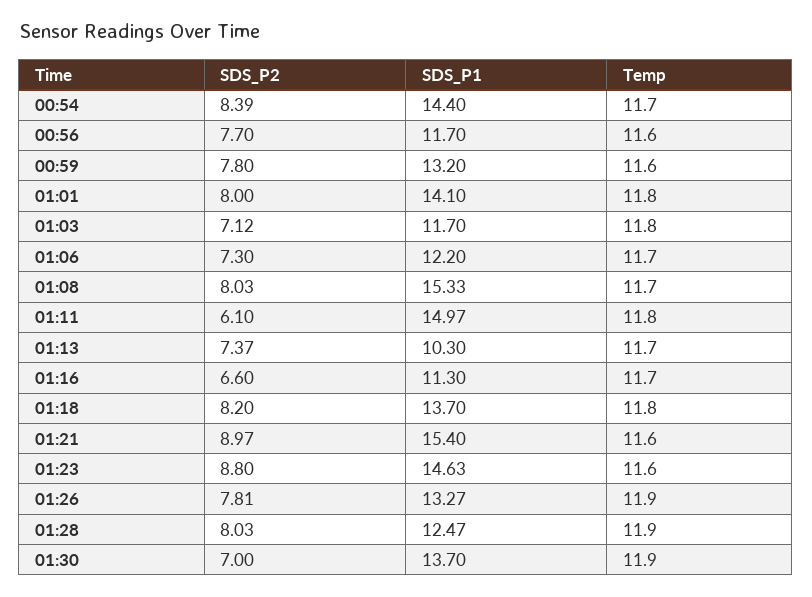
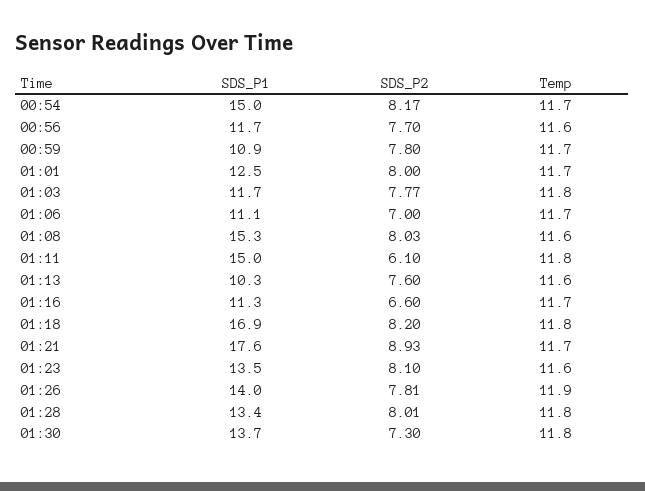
  {
    "SDS_P2": {
-     "00:54": 8.39,
+     "00:54": 8.17,
      "00:56": 7.7,
      "00:59": 7.8,
      "01:01": 8,
-     "01:03": 7.12,
+     "01:03": 7.77,
-     "01:06": 7.3,
+     "01:06": 7,
      "01:08": 8.03,
      "01:11": 6.1,
-     "01:13": 7.37,
+     "01:13": 7.6,
      "01:16": 6.6,
      "01:18": 8.2,
-     "01:21": 8.97,
+     "01:21": 8.93,
-     "01:23": 8.8,
+     "01:23": 8.1,
      "01:26": 7.81,
-     "01:28": 8.03,
+     "01:28": 8.01,
-     "01:30": 7
+     "01:30": 7.3
    },
    "SDS_P1": {
-     "00:54": 14.4,
+     "00:54": 15,
      "00:56": 11.7,
-     "00:59": 13.2,
+     "00:59": 10.9,
-     "01:01": 14.1,
+     "01:01": 12.5,
      "01:03": 11.7,
-     "01:06": 12.2,
+     "01:06": 11.1,
      "01:08": 15.33,
      "01:11": 14.97,
      "01:13": 10.3,
      "01:16": 11.3,
-     "01:18": 13.7,
+     "01:18": 16.9,
-     "01:21": 15.4,
+     "01:21": 17.6,
-     "01:23": 14.63,
+     "01:23": 13.5,
-     "01:26": 13.27,
+     "01:26": 14,
-     "01:28": 12.47,
+     "01:28": 13.4,
      "01:30": 13.7
    },
    "Temp": {
      "00:54": 11.7,
      "00:56": 11.6,
-     "00:59": 11.6,
+     "00:59": 11.7,
-     "01:01": 11.8,
+     "01:01": 11.7,
      "01:03": 11.8,
      "01:06": 11.7,
-     "01:08": 11.7,
+     "01:08": 11.6,
      "01:11": 11.8,
-     "01:13": 11.7,
+     "01:13": 11.6,
      "01:16": 11.7,
      "01:18": 11.8,
-     "01:21": 11.6,
+     "01:21": 11.7,
      "01:23": 11.6,
      "01:26": 11.9,
-     "01:28": 11.9,
+     "01:28": 11.8,
-     "01:30": 11.9
+     "01:30": 11.8
    }
  }

